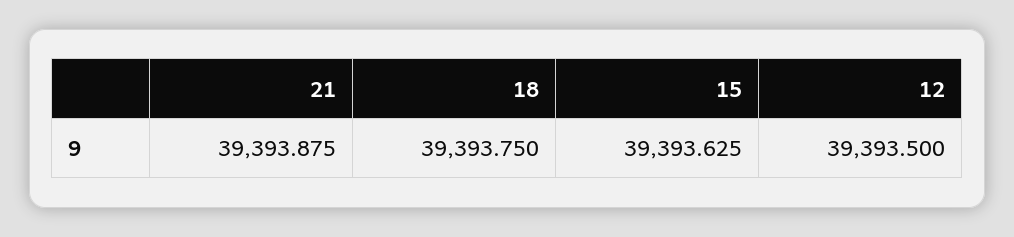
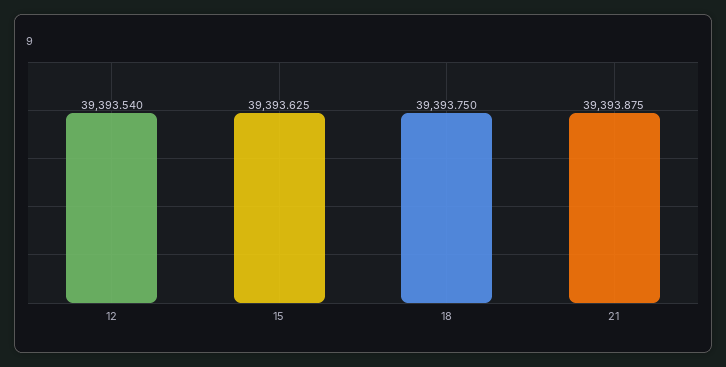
  {
    "21": 39393.875,
    "18": 39393.75,
    "15": 39393.625,
-   "12": 39393.5
+   "12": 39393.54
  }

